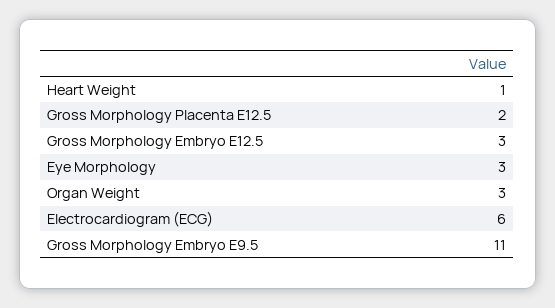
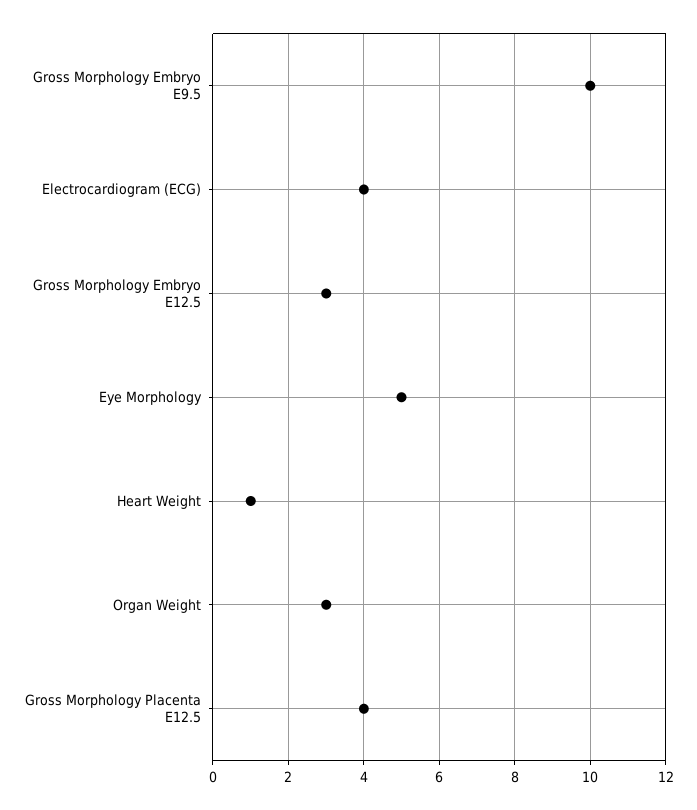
  {
    "Heart Weight": 1,
-   "Gross Morphology Placenta E12.5": 2,
+   "Gross Morphology Placenta E12.5": 4,
    "Gross Morphology Embryo E12.5": 3,
-   "Eye Morphology": 3,
+   "Eye Morphology": 5,
    "Organ Weight": 3,
-   "Electrocardiogram (ECG)": 6,
+   "Electrocardiogram (ECG)": 4,
-   "Gross Morphology Embryo E9.5": 11
+   "Gross Morphology Embryo E9.5": 10
  }

